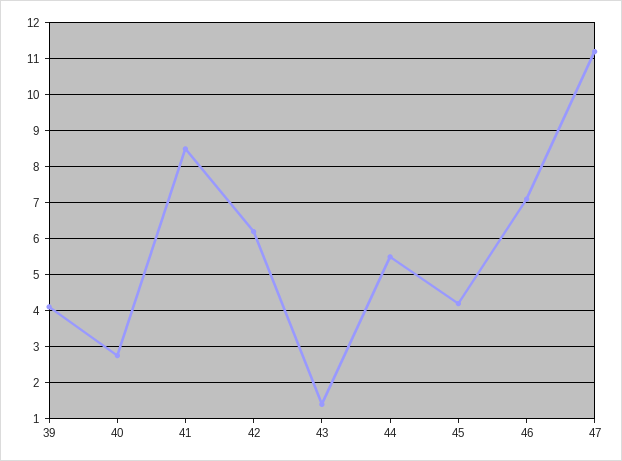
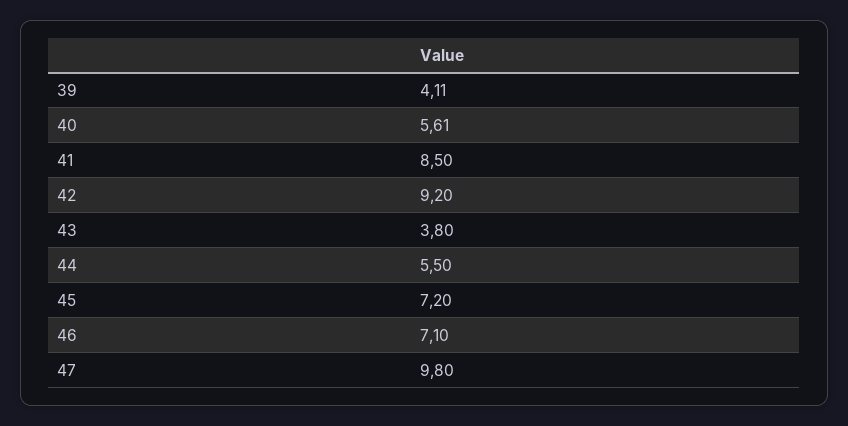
  {
    "39": 4.11,
-   "40": 2.8,
+   "40": 5.61,
    "41": 8.5,
-   "42": 6.2,
+   "42": 9.2,
-   "43": 1.4,
+   "43": 3.8,
    "44": 5.5,
-   "45": 4.2,
+   "45": 7.2,
    "46": 7.1,
-   "47": 11.2
+   "47": 9.8
  }

